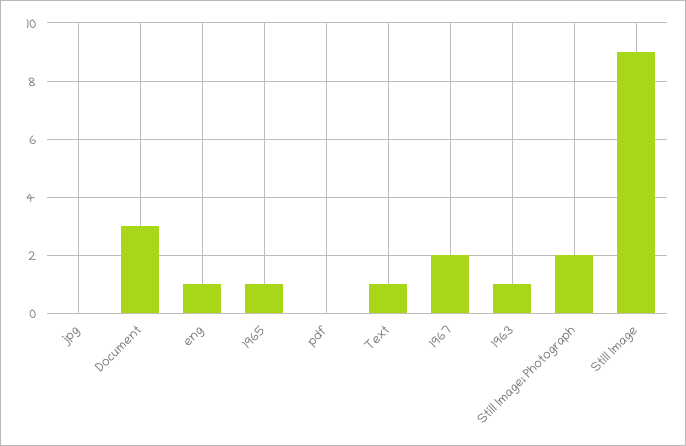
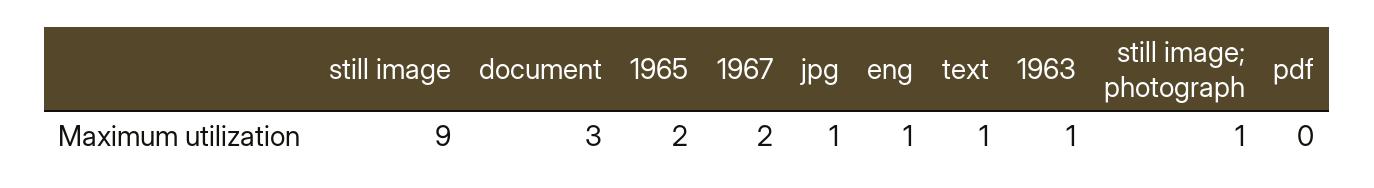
  {
-   "jpg": 0,
+   "jpg": 1,
    "Document": 3,
    "eng": 1,
-   "1965": 1,
+   "1965": 2,
    "pdf": 0,
    "Text": 1,
    "1967": 2,
    "1963": 1,
-   "Still Image; Photograph": 2,
+   "Still Image; Photograph": 1,
    "Still Image": 9
  }

